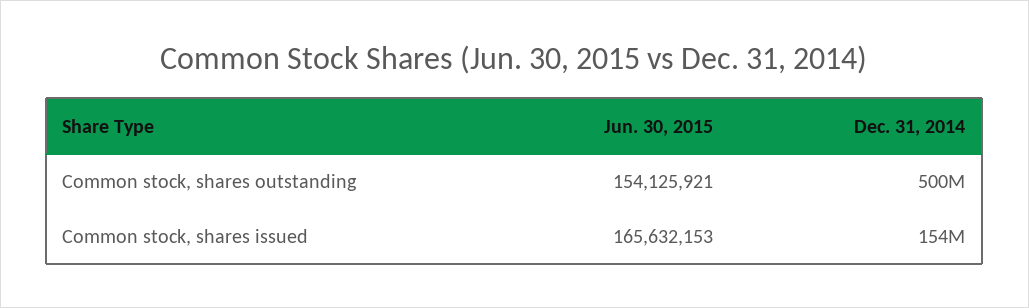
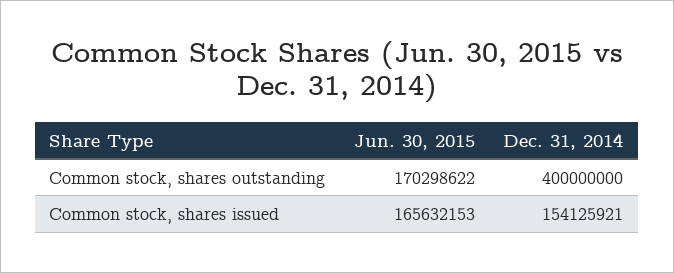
  {
    "Jun. 30, 2015": {
-     "Common stock, shares outstanding": 154125921,
+     "Common stock, shares outstanding": 170298622,
      "Common stock, shares issued": 165632153
    },
    "Dec. 31, 2014": {
-     "Common stock, shares outstanding": 500000000,
+     "Common stock, shares outstanding": 400000000,
      "Common stock, shares issued": 154125921
    }
  }

